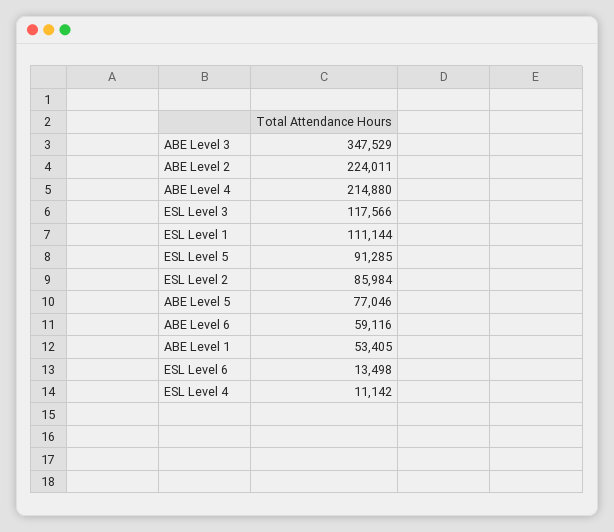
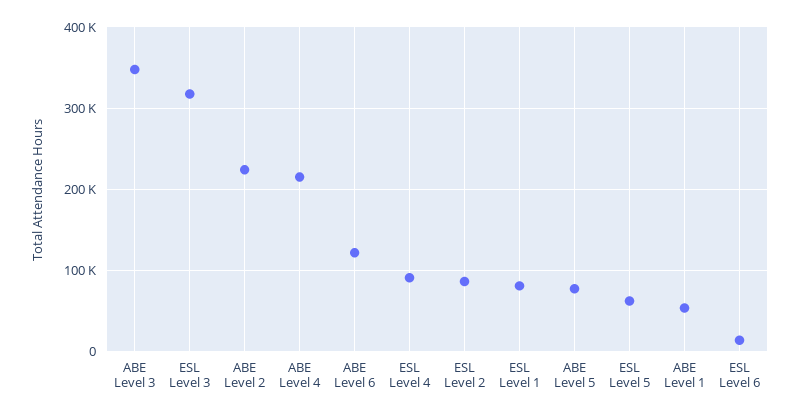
  {
    "ABE Level 3": 347529,
    "ABE Level 2": 224011,
    "ABE Level 4": 214880,
-   "ESL Level 3": 117566,
+   "ESL Level 3": 320000,
-   "ESL Level 1": 111144,
+   "ESL Level 1": 80000,
-   "ESL Level 5": 91285,
+   "ESL Level 5": 60000,
    "ESL Level 2": 85984,
    "ABE Level 5": 77046,
-   "ABE Level 6": 59116,
+   "ABE Level 6": 120000,
    "ABE Level 1": 53405,
    "ESL Level 6": 13498,
-   "ESL Level 4": 11142
+   "ESL Level 4": 90000
  }

